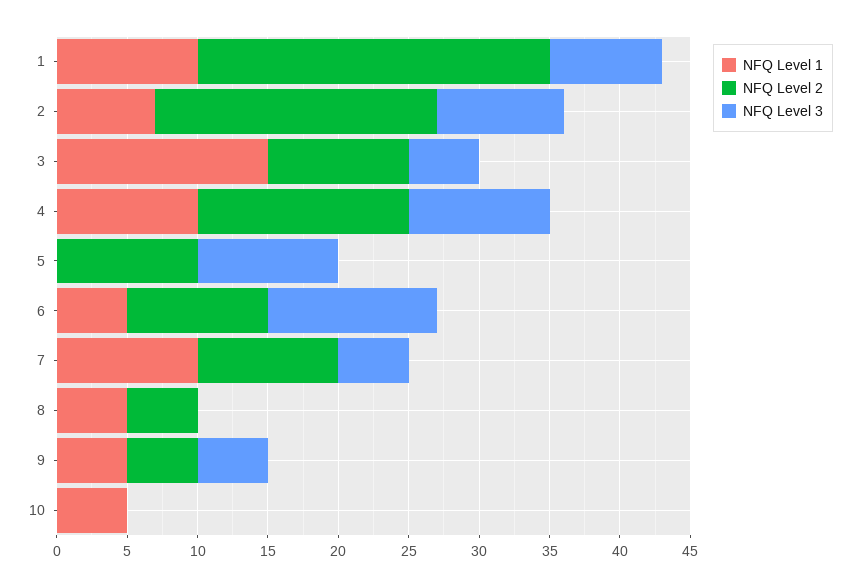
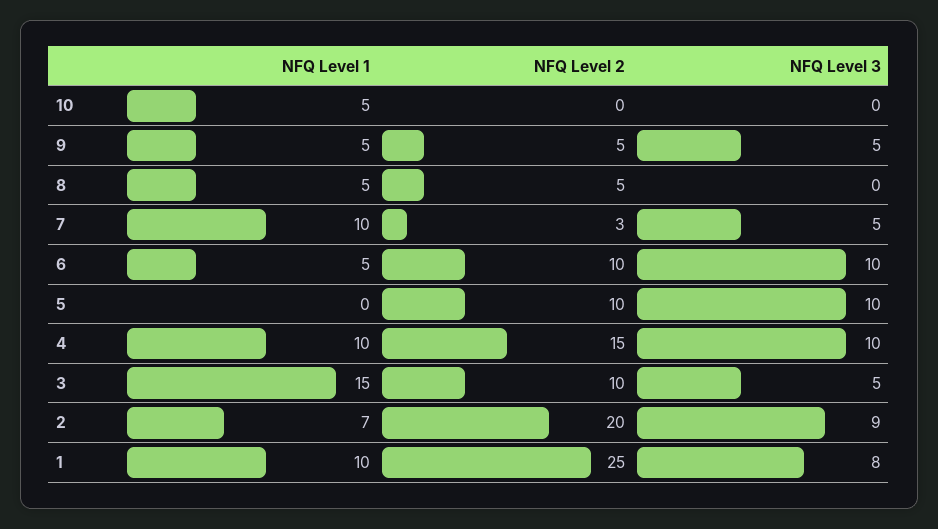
  {
    "NFQ Level 1": {
      "1": 10,
      "2": 7,
      "3": 15,
      "4": 10,
      "5": 0,
      "6": 5,
      "7": 10,
      "8": 5,
      "9": 5,
      "10": 5
    },
    "NFQ Level 2": {
      "1": 25,
      "2": 20,
      "3": 10,
      "4": 15,
      "5": 10,
      "6": 10,
-     "7": 10,
+     "7": 3,
      "8": 5,
      "9": 5,
      "10": 0
    },
    "NFQ Level 3": {
      "1": 8,
      "2": 9,
      "3": 5,
      "4": 10,
      "5": 10,
-     "6": 12,
+     "6": 10,
      "7": 5,
      "8": 0,
      "9": 5,
      "10": 0
    }
  }

